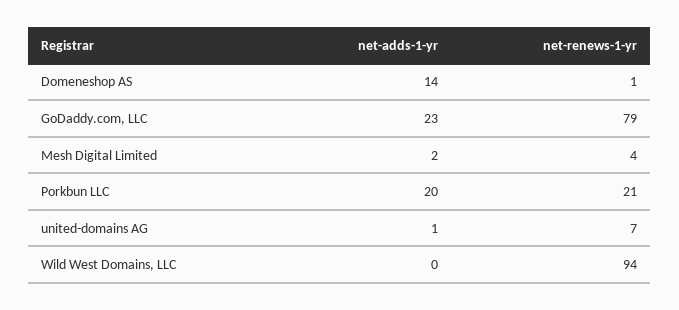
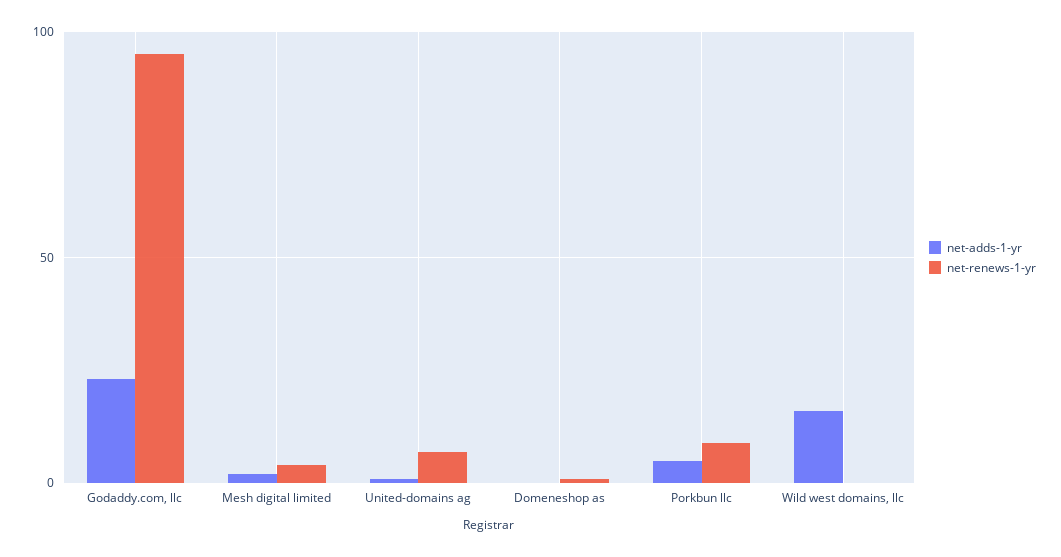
  {
    "net-adds-1-yr": {
-     "Domeneshop AS": 14,
+     "Domeneshop AS": 0,
      "GoDaddy.com, LLC": 23,
      "Mesh Digital Limited": 2,
-     "Porkbun LLC": 20,
+     "Porkbun LLC": 5,
      "united-domains AG": 1,
-     "Wild West Domains, LLC": 0
+     "Wild West Domains, LLC": 15
    },
    "net-renews-1-yr": {
      "Domeneshop AS": 1,
-     "GoDaddy.com, LLC": 79,
+     "GoDaddy.com, LLC": 95,
      "Mesh Digital Limited": 4,
-     "Porkbun LLC": 21,
+     "Porkbun LLC": 10,
      "united-domains AG": 7,
-     "Wild West Domains, LLC": 94
+     "Wild West Domains, LLC": 0
    }
  }

